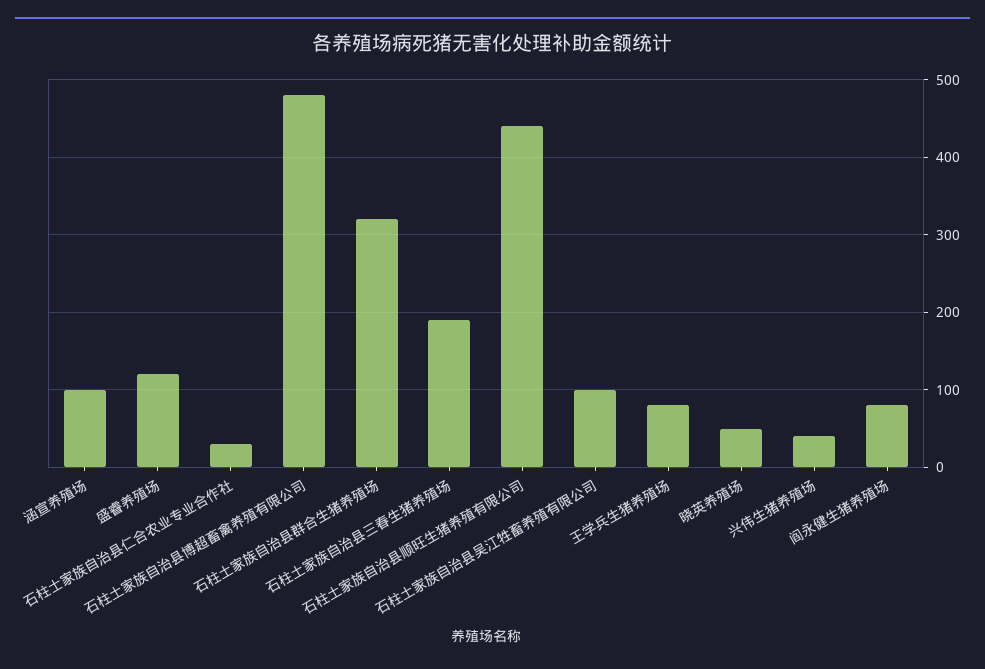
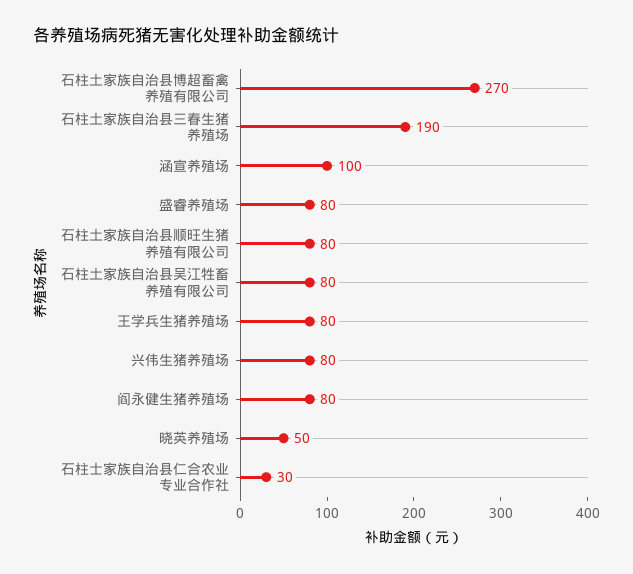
  {
    "涵宣养殖场": 100,
-   "盛睿养殖场": 120,
+   "盛睿养殖场": 80,
    "石柱士家族自治县仁合农业专业合作社": 30,
-   "石柱土家族自治县博超畜禽养殖有限公司": 480,
+   "石柱土家族自治县博超畜禽养殖有限公司": 270,
-   "石柱土家族自治县群合生猪养殖场": 320,
    "石柱土家族自治县三春生猪养殖场": 190,
-   "石柱土家族自治县顺旺生猪养殖有限公司": 440,
+   "石柱土家族自治县顺旺生猪养殖有限公司": 80,
-   "石柱土家族自治县吴江牲畜养殖有限公司": 100,
+   "石柱土家族自治县吴江牲畜养殖有限公司": 80,
    "王学兵生猪养殖场": 80,
    "晓英养殖场": 50,
-   "兴伟生猪养殖场": 40,
+   "兴伟生猪养殖场": 80,
    "阎永健生猪养殖场": 80
  }

